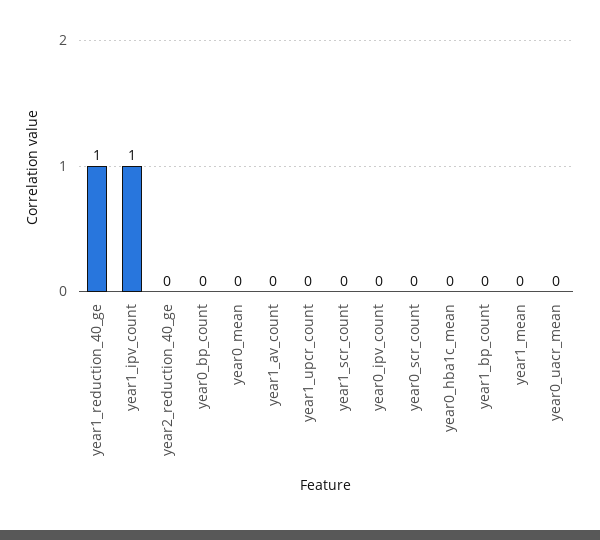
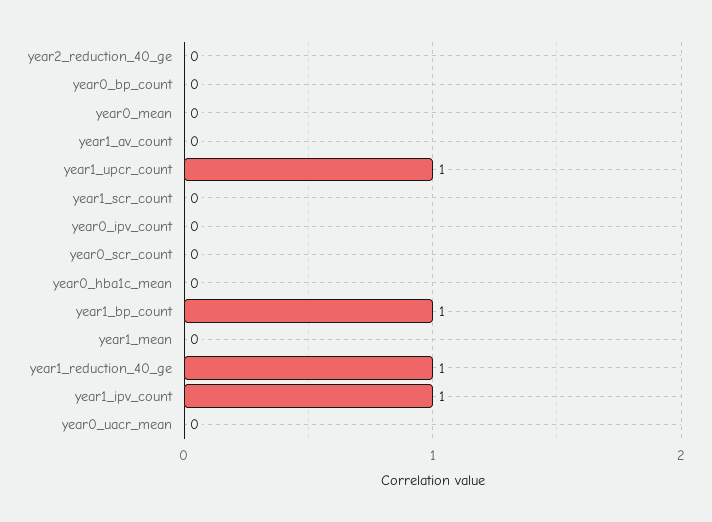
  {
    "year1_reduction_40_ge": 1,
    "year1_ipv_count": 1,
    "year2_reduction_40_ge": 0,
    "year0_bp_count": 0,
    "year0_mean": 0,
    "year1_av_count": 0,
-   "year1_upcr_count": 0,
+   "year1_upcr_count": 1,
    "year1_scr_count": 0,
    "year0_ipv_count": 0,
    "year0_scr_count": 0,
    "year0_hba1c_mean": 0,
-   "year1_bp_count": 0,
+   "year1_bp_count": 1,
    "year1_mean": 0,
    "year0_uacr_mean": 0
  }

